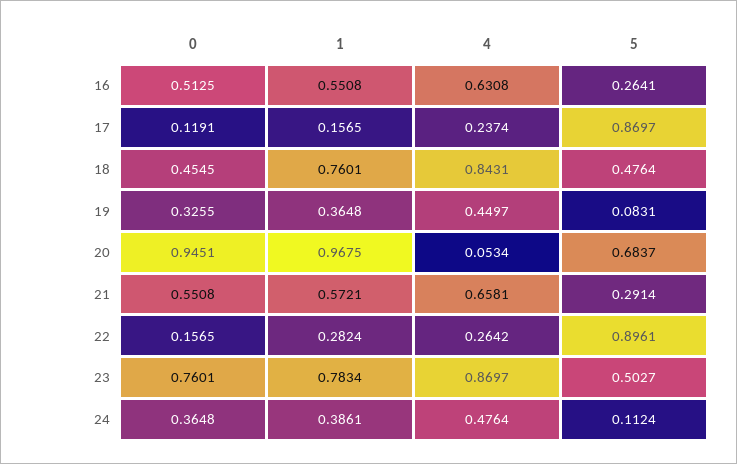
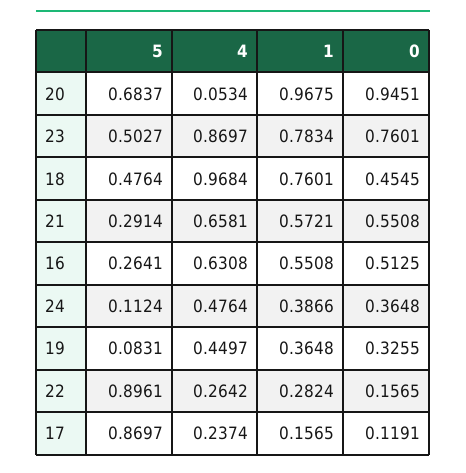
  {
    "0": {
      "16": 0.5125,
      "17": 0.1191,
      "18": 0.4545,
      "19": 0.3255,
      "20": 0.9451,
      "21": 0.5508,
      "22": 0.1565,
      "23": 0.7601,
      "24": 0.3648
    },
    "1": {
      "16": 0.5508,
      "17": 0.1565,
      "18": 0.7601,
      "19": 0.3648,
      "20": 0.9675,
      "21": 0.5721,
      "22": 0.2824,
      "23": 0.7834,
-     "24": 0.3861
+     "24": 0.3866
    },
    "4": {
      "16": 0.6308,
      "17": 0.2374,
-     "18": 0.8431,
+     "18": 0.9684,
      "19": 0.4497,
      "20": 0.0534,
      "21": 0.6581,
      "22": 0.2642,
      "23": 0.8697,
      "24": 0.4764
    },
    "5": {
      "16": 0.2641,
      "17": 0.8697,
      "18": 0.4764,
      "19": 0.0831,
      "20": 0.6837,
      "21": 0.2914,
      "22": 0.8961,
      "23": 0.5027,
      "24": 0.1124
    }
  }

